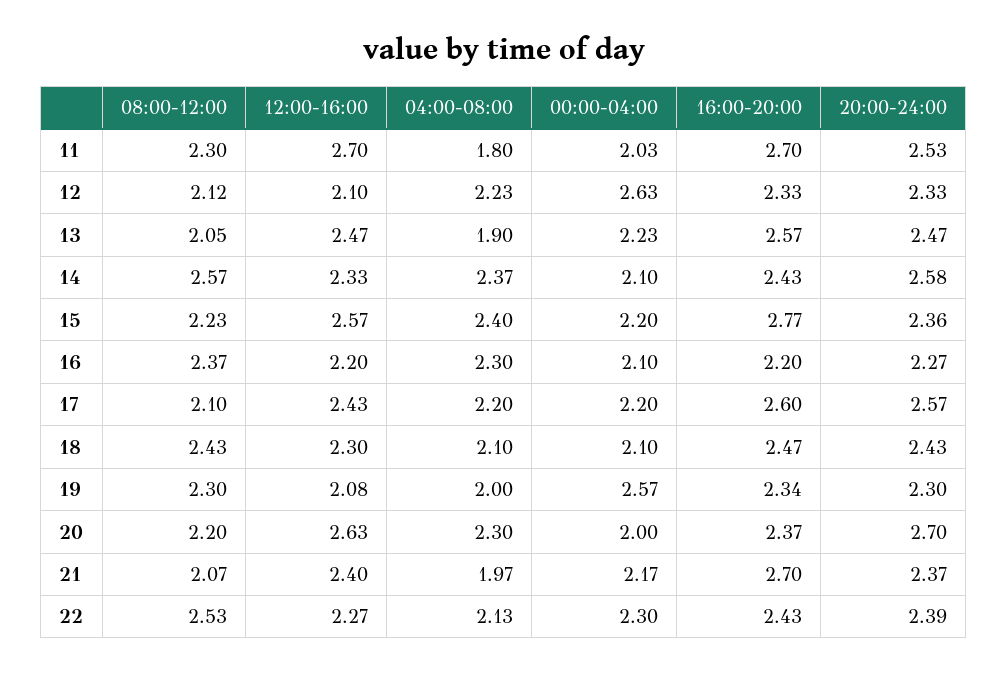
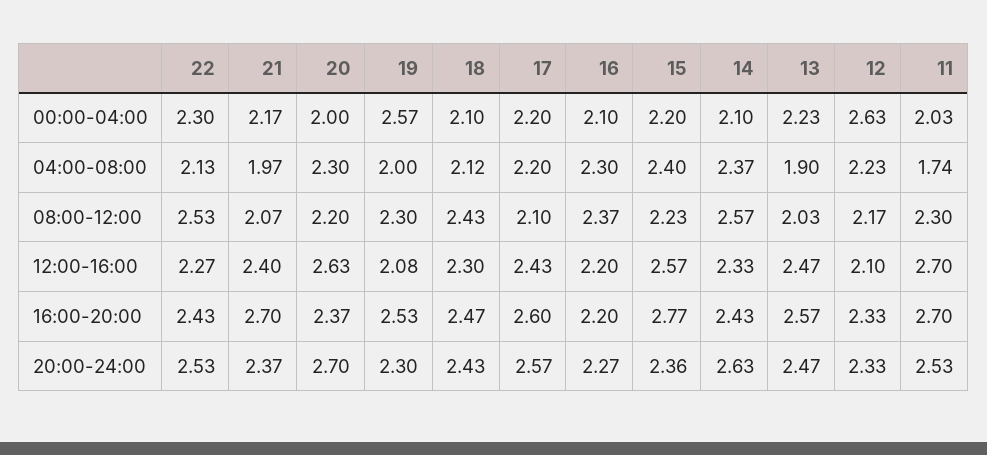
  {
    "08:00-12:00": {
      "11": 2.3,
-     "12": 2.12,
+     "12": 2.17,
-     "13": 2.05,
+     "13": 2.03,
      "14": 2.57,
      "15": 2.23,
      "16": 2.37,
      "17": 2.1,
      "18": 2.43,
      "19": 2.3,
      "20": 2.2,
      "21": 2.07,
      "22": 2.53
    },
    "12:00-16:00": {
      "11": 2.7,
      "12": 2.1,
      "13": 2.47,
      "14": 2.33,
      "15": 2.57,
      "16": 2.2,
      "17": 2.43,
      "18": 2.3,
      "19": 2.08,
      "20": 2.63,
      "21": 2.4,
      "22": 2.27
    },
    "04:00-08:00": {
-     "11": 1.8,
+     "11": 1.74,
      "12": 2.23,
      "13": 1.9,
      "14": 2.37,
      "15": 2.4,
      "16": 2.3,
      "17": 2.2,
-     "18": 2.1,
+     "18": 2.12,
      "19": 2,
      "20": 2.3,
      "21": 1.97,
      "22": 2.13
    },
    "00:00-04:00": {
      "11": 2.03,
      "12": 2.63,
      "13": 2.23,
      "14": 2.1,
      "15": 2.2,
      "16": 2.1,
      "17": 2.2,
      "18": 2.1,
      "19": 2.57,
      "20": 2,
      "21": 2.17,
      "22": 2.3
    },
    "16:00-20:00": {
      "11": 2.7,
      "12": 2.33,
      "13": 2.57,
      "14": 2.43,
      "15": 2.77,
      "16": 2.2,
      "17": 2.6,
      "18": 2.47,
-     "19": 2.34,
+     "19": 2.53,
      "20": 2.37,
      "21": 2.7,
      "22": 2.43
    },
    "20:00-24:00": {
      "11": 2.53,
      "12": 2.33,
      "13": 2.47,
-     "14": 2.58,
+     "14": 2.63,
      "15": 2.36,
      "16": 2.27,
      "17": 2.57,
      "18": 2.43,
      "19": 2.3,
      "20": 2.7,
      "21": 2.37,
-     "22": 2.39
+     "22": 2.53
    }
  }

